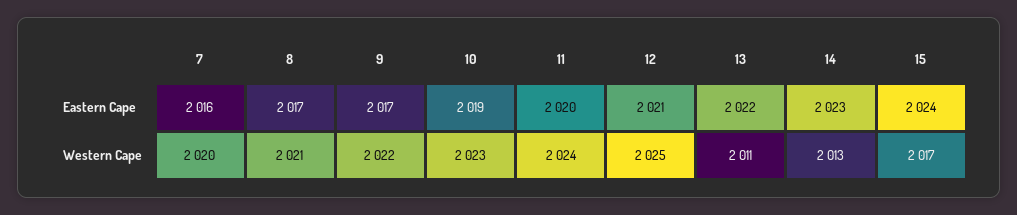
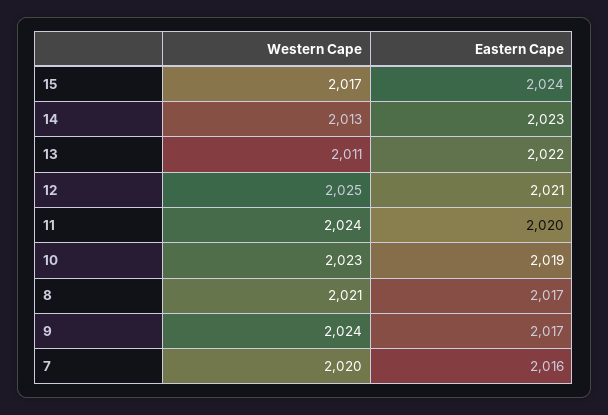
  {
    "7": {
      "Eastern Cape": 2016,
      "Western Cape": 2020
    },
    "8": {
      "Eastern Cape": 2017,
      "Western Cape": 2021
    },
    "9": {
      "Eastern Cape": 2017,
-     "Western Cape": 2022
+     "Western Cape": 2024
    },
    "10": {
      "Eastern Cape": 2019,
      "Western Cape": 2023
    },
    "11": {
      "Eastern Cape": 2020,
      "Western Cape": 2024
    },
    "12": {
      "Eastern Cape": 2021,
      "Western Cape": 2025
    },
    "13": {
      "Eastern Cape": 2022,
      "Western Cape": 2011
    },
    "14": {
      "Eastern Cape": 2023,
      "Western Cape": 2013
    },
    "15": {
      "Eastern Cape": 2024,
      "Western Cape": 2017
    }
  }

